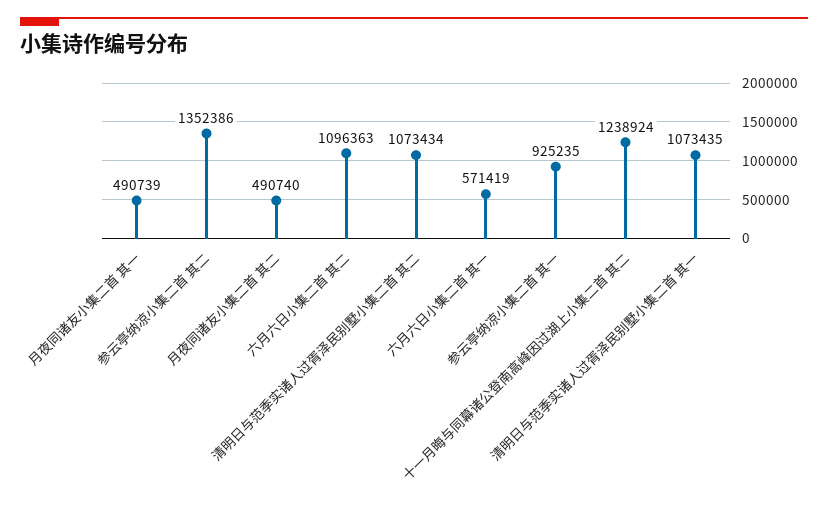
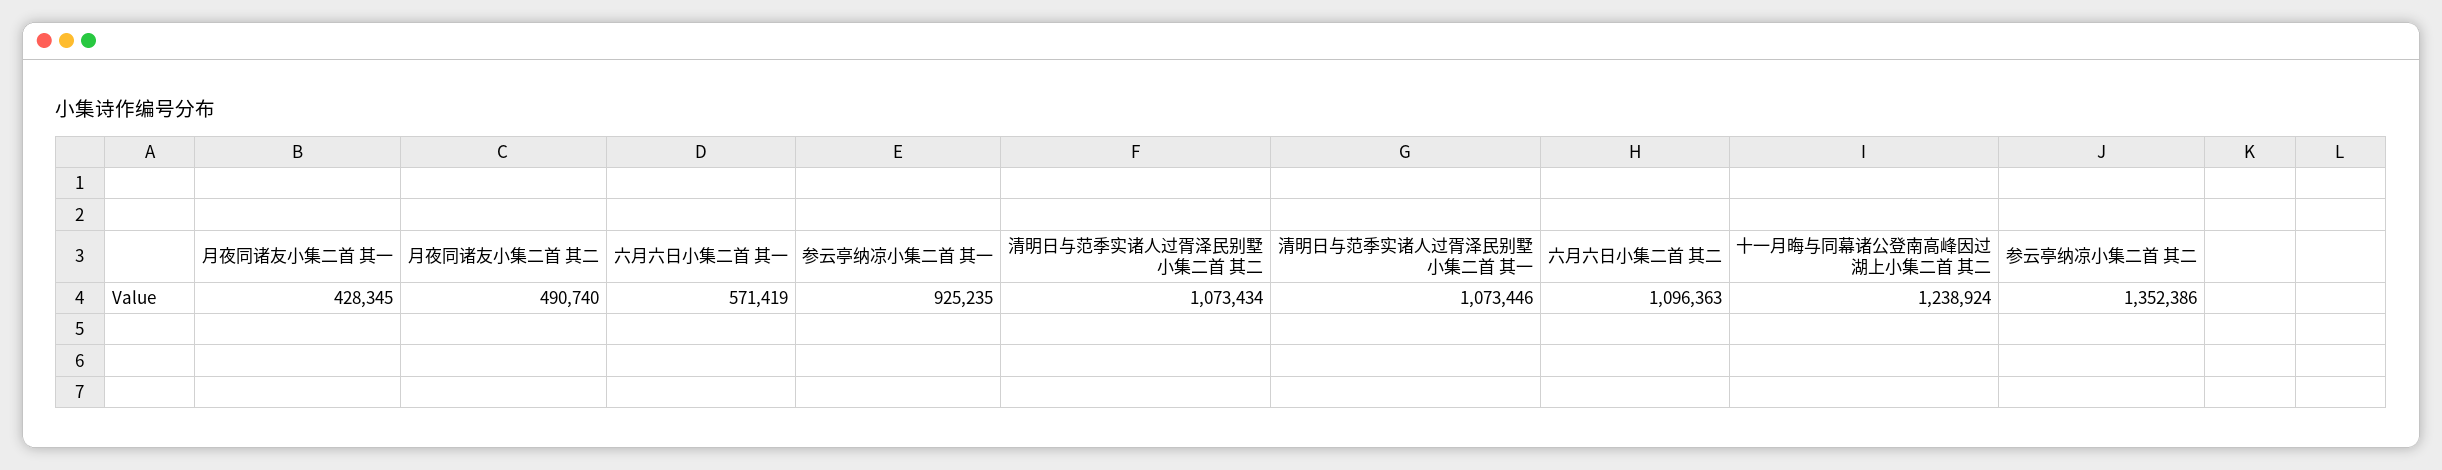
  {
-   "月夜同诸友小集二首 其一": 490739,
+   "月夜同诸友小集二首 其一": 428345,
    "参云亭纳凉小集二首 其二": 1352386,
    "月夜同诸友小集二首 其二": 490740,
    "六月六日小集二首 其二": 1096363,
    "清明日与范季实诸人过胥泽民别墅小集二首 其二": 1073434,
    "六月六日小集二首 其一": 571419,
    "参云亭纳凉小集二首 其一": 925235,
    "十一月晦与同幕诸公登南高峰因过湖上小集二首 其二": 1238924,
-   "清明日与范季实诸人过胥泽民别墅小集二首 其一": 1073435
+   "清明日与范季实诸人过胥泽民别墅小集二首 其一": 1073446
  }

